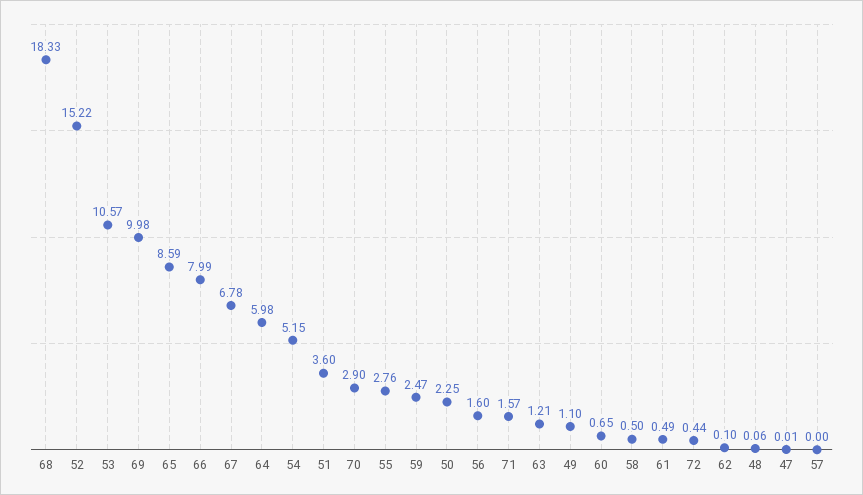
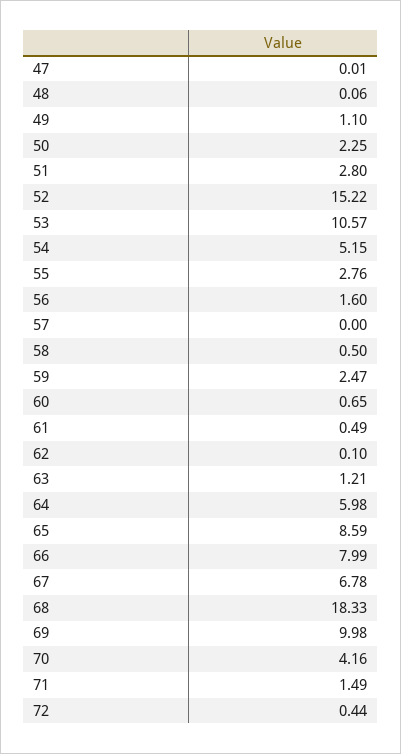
  {
    "68": 18.33,
    "52": 15.22,
    "53": 10.57,
    "69": 9.98,
    "65": 8.59,
    "66": 7.99,
    "67": 6.78,
    "64": 5.98,
    "54": 5.15,
-   "51": 3.6,
+   "51": 2.8,
-   "70": 2.9,
+   "70": 4.16,
    "55": 2.76,
    "59": 2.47,
    "50": 2.25,
    "56": 1.6,
-   "71": 1.57,
+   "71": 1.49,
    "63": 1.21,
    "49": 1.1,
    "60": 0.65,
    "58": 0.5,
    "61": 0.49,
    "72": 0.44,
    "62": 0.1,
    "48": 0.06,
    "47": 0.01,
    "57": 0
  }

